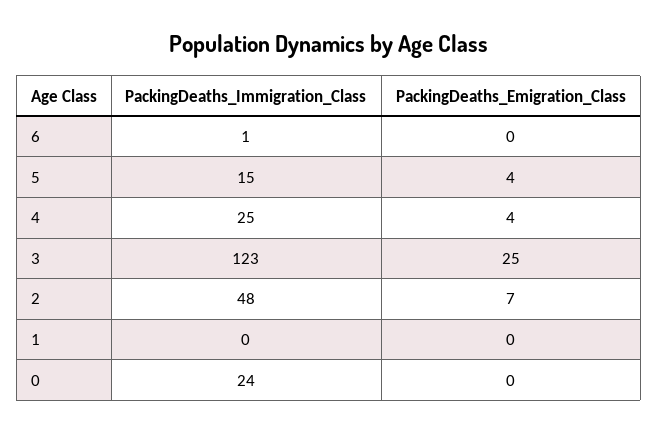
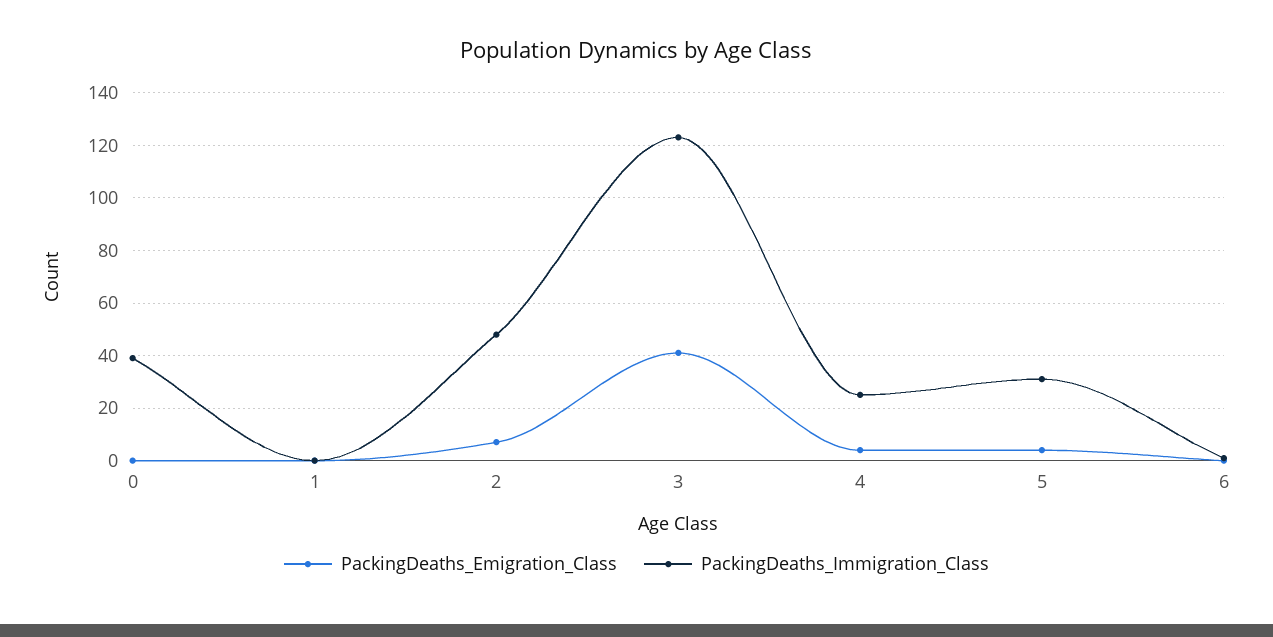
  {
    "PackingDeaths_Immigration_Class": {
      "6": 1,
-     "5": 15,
+     "5": 30,
      "4": 25,
      "3": 123,
      "2": 48,
      "1": 0,
-     "0": 24
+     "0": 40
    },
    "PackingDeaths_Emigration_Class": {
      "6": 0,
      "5": 4,
      "4": 4,
-     "3": 25,
+     "3": 40,
      "2": 7,
      "1": 0,
      "0": 0
    }
  }

